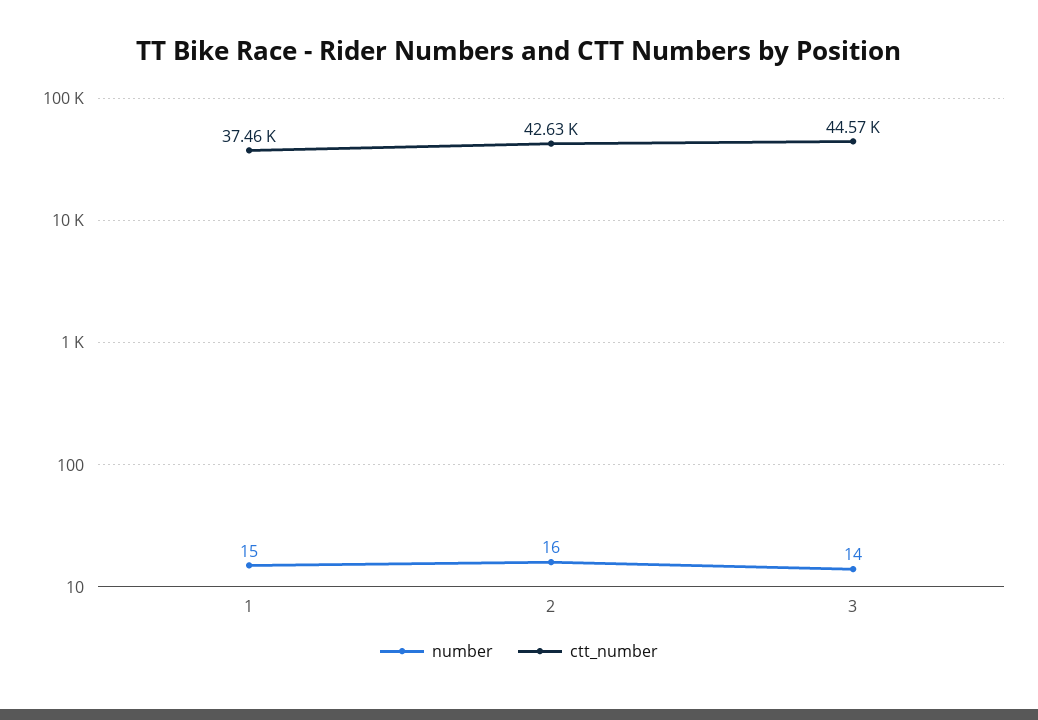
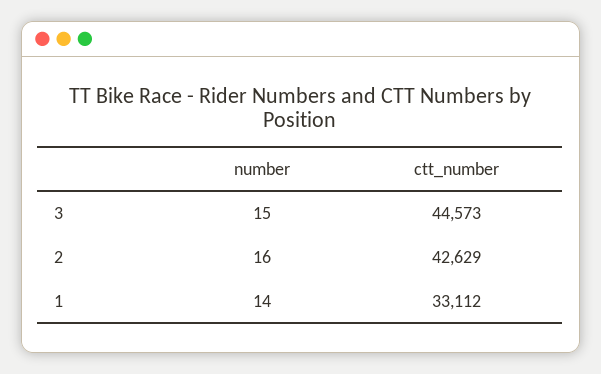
  {
    "number": {
-     "1": 15,
+     "1": 14,
      "2": 16,
-     "3": 14
+     "3": 15
    },
    "ctt_number": {
-     "1": 37460,
+     "1": 33112,
      "2": 42629,
      "3": 44573
    }
  }

